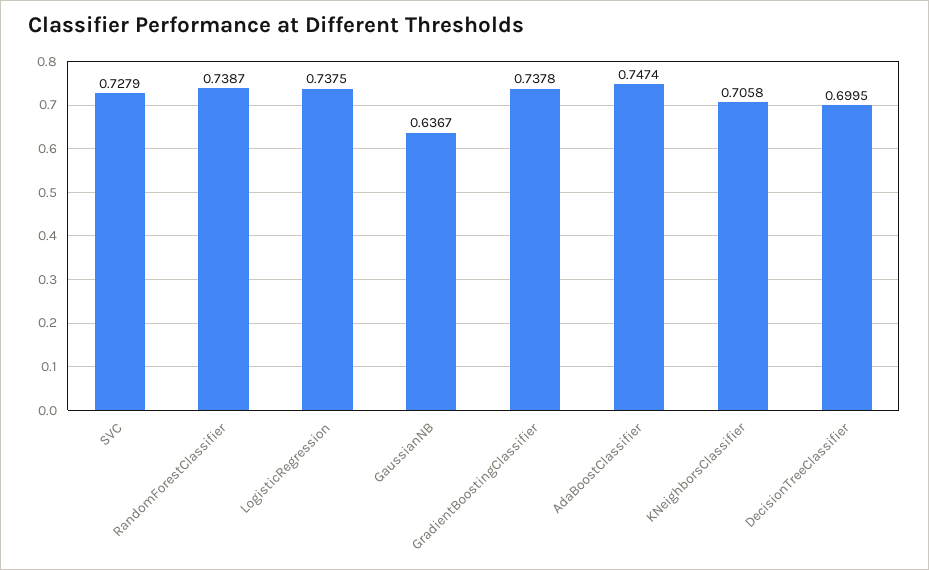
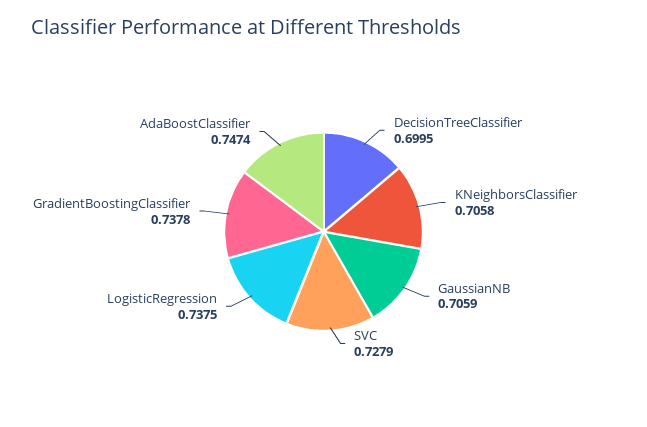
  {
    "SVC": 0.7279,
-   "RandomForestClassifier": 0.7387,
    "LogisticRegression": 0.7375,
-   "GaussianNB": 0.6367,
+   "GaussianNB": 0.7059,
    "GradientBoostingClassifier": 0.7378,
    "AdaBoostClassifier": 0.7474,
    "KNeighborsClassifier": 0.7058,
    "DecisionTreeClassifier": 0.6995
  }

